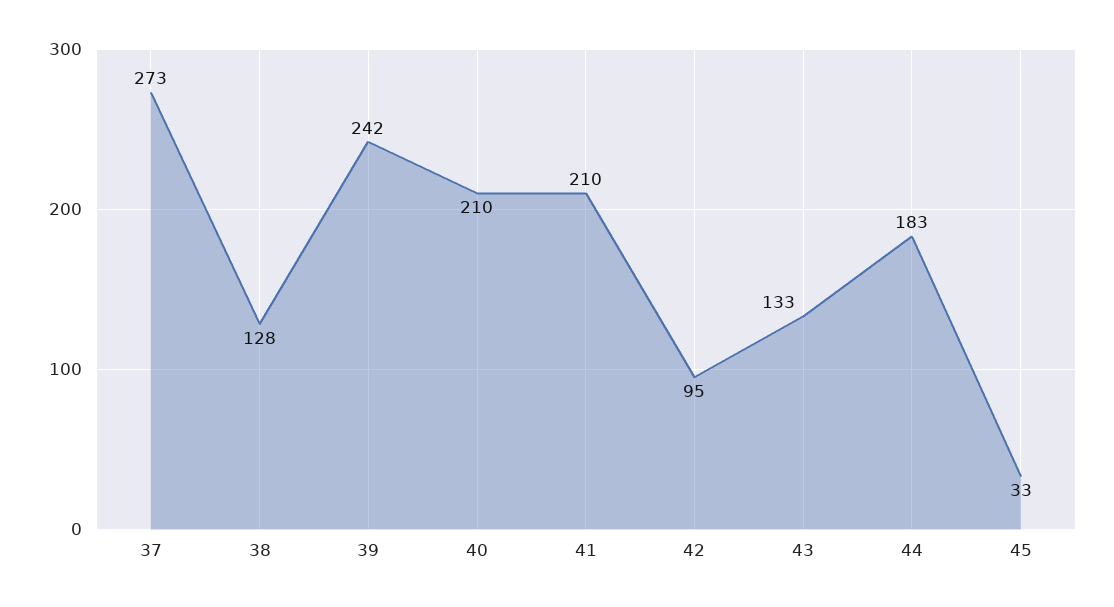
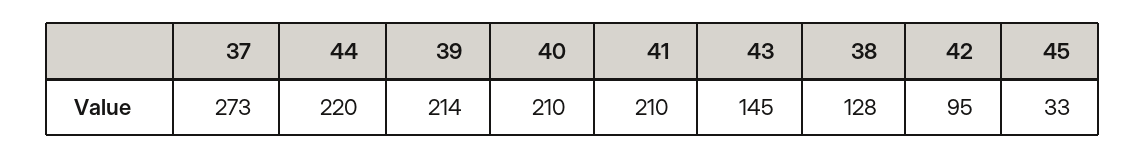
  {
    "37": 273,
    "38": 128,
-   "39": 242,
+   "39": 214,
    "40": 210,
    "41": 210,
    "42": 95,
-   "43": 133,
+   "43": 145,
-   "44": 183,
+   "44": 220,
    "45": 33
  }

